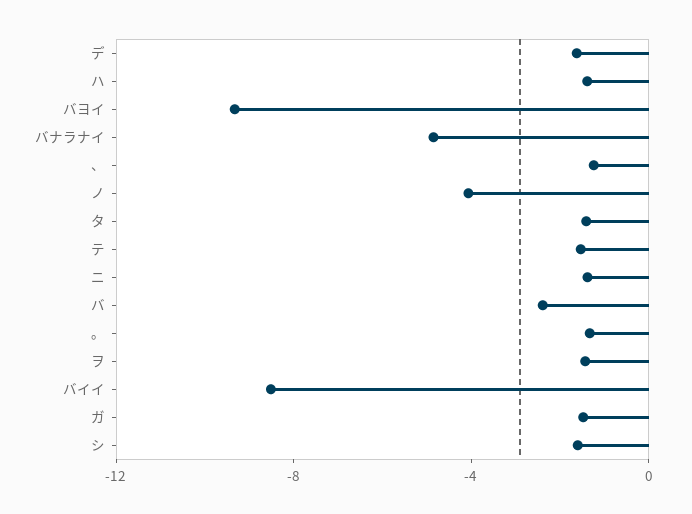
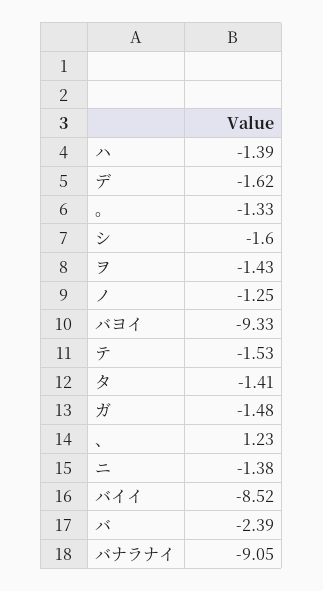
  {
    "デ": -1.62,
    "ハ": -1.39,
    "バヨイ": -9.33,
-   "バナラナイ": -5,
+   "バナラナイ": -9.05,
-   "、": -1,
+   "、": 1.23,
-   "ノ": -4,
+   "ノ": -1.25,
    "タ": -1.41,
    "テ": -1.53,
    "ニ": -1.38,
    "バ": -2.39,
    "。": -1.33,
    "ヲ": -1.43,
    "バイイ": -8.52,
    "ガ": -1.48,
    "シ": -1.6
  }

